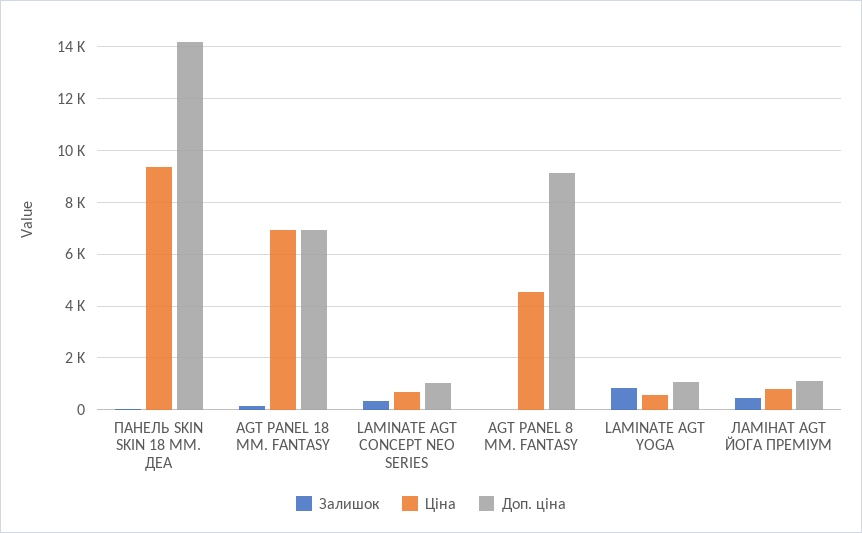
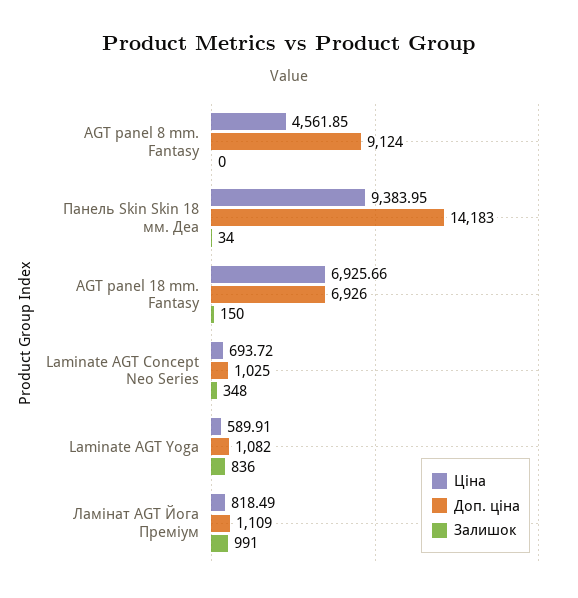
  {
    "Залишок": {
      "ПАНЕЛЬ SKIN SKIN 18 ММ. ДЕА": 34,
      "AGT PANEL 18 MM. FANTASY": 150,
      "LAMINATE AGT CONCEPT NEO SERIES": 348,
      "AGT PANEL 8 MM. FANTASY": 0,
      "LAMINATE AGT YOGA": 836,
-     "ЛАМІНАТ AGT ЙОГА ПРЕМІУМ": 500
+     "ЛАМІНАТ AGT ЙОГА ПРЕМІУМ": 991
    },
    "Ціна": {
      "ПАНЕЛЬ SKIN SKIN 18 ММ. ДЕА": 9383.95,
      "AGT PANEL 18 MM. FANTASY": 6925.66,
      "LAMINATE AGT CONCEPT NEO SERIES": 693.72,
      "AGT PANEL 8 MM. FANTASY": 4561.85,
      "LAMINATE AGT YOGA": 589.91,
      "ЛАМІНАТ AGT ЙОГА ПРЕМІУМ": 818.49
    },
    "Доп. ціна": {
      "ПАНЕЛЬ SKIN SKIN 18 ММ. ДЕА": 14183,
      "AGT PANEL 18 MM. FANTASY": 6926,
      "LAMINATE AGT CONCEPT NEO SERIES": 1025,
      "AGT PANEL 8 MM. FANTASY": 9124,
      "LAMINATE AGT YOGA": 1082,
      "ЛАМІНАТ AGT ЙОГА ПРЕМІУМ": 1109
    }
  }

